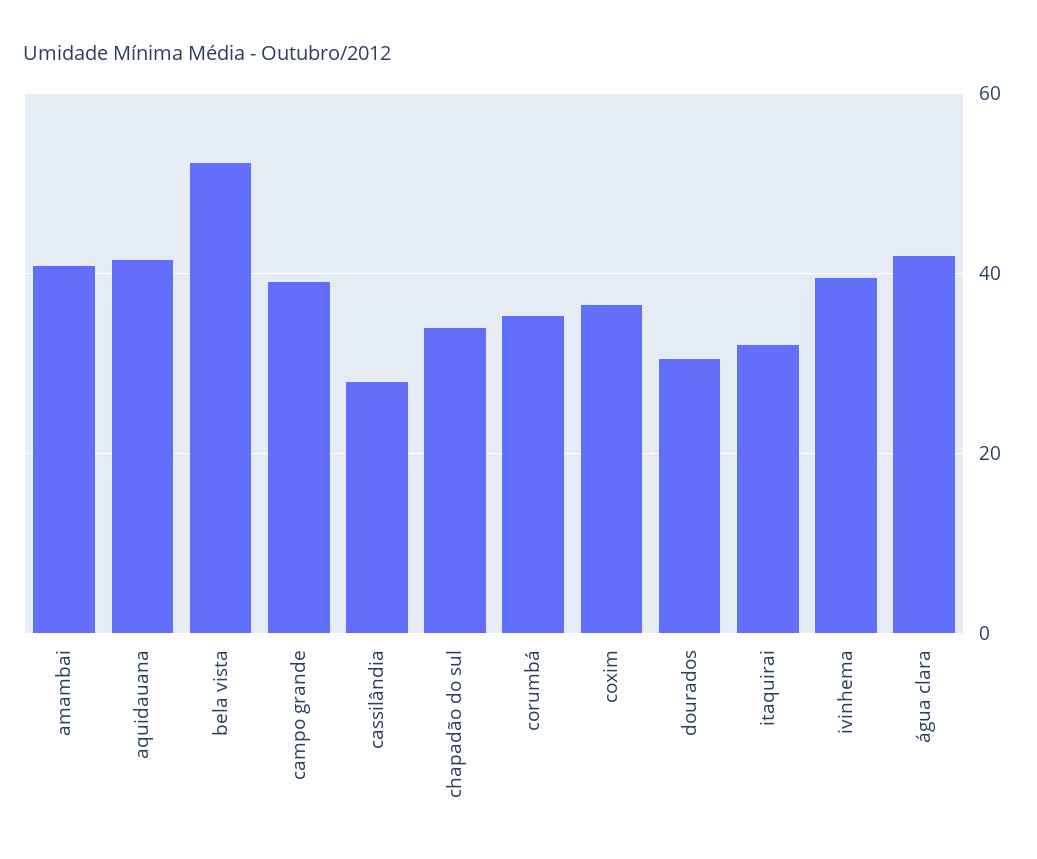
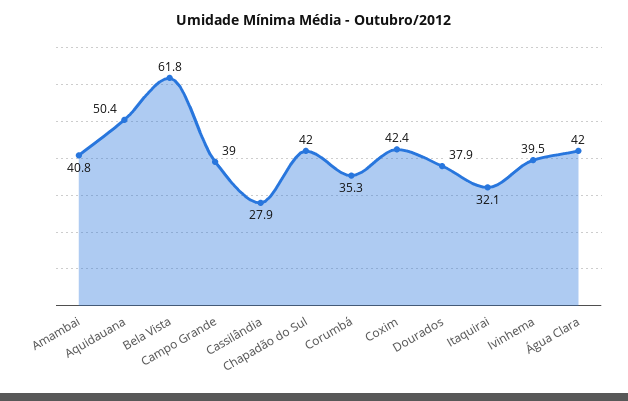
  {
    "amambai": 40.8,
-   "aquidauana": 42,
+   "aquidauana": 50.4,
-   "bela vista": 52,
+   "bela vista": 61.8,
    "campo grande": 39,
    "cassilândia": 27.9,
-   "chapadão do sul": 34,
+   "chapadão do sul": 42,
    "corumbá": 35.3,
-   "coxim": 36,
+   "coxim": 42.4,
-   "dourados": 30,
+   "dourados": 37.9,
    "itaquirai": 32.1,
    "ivinhema": 39.5,
    "água clara": 42
  }

